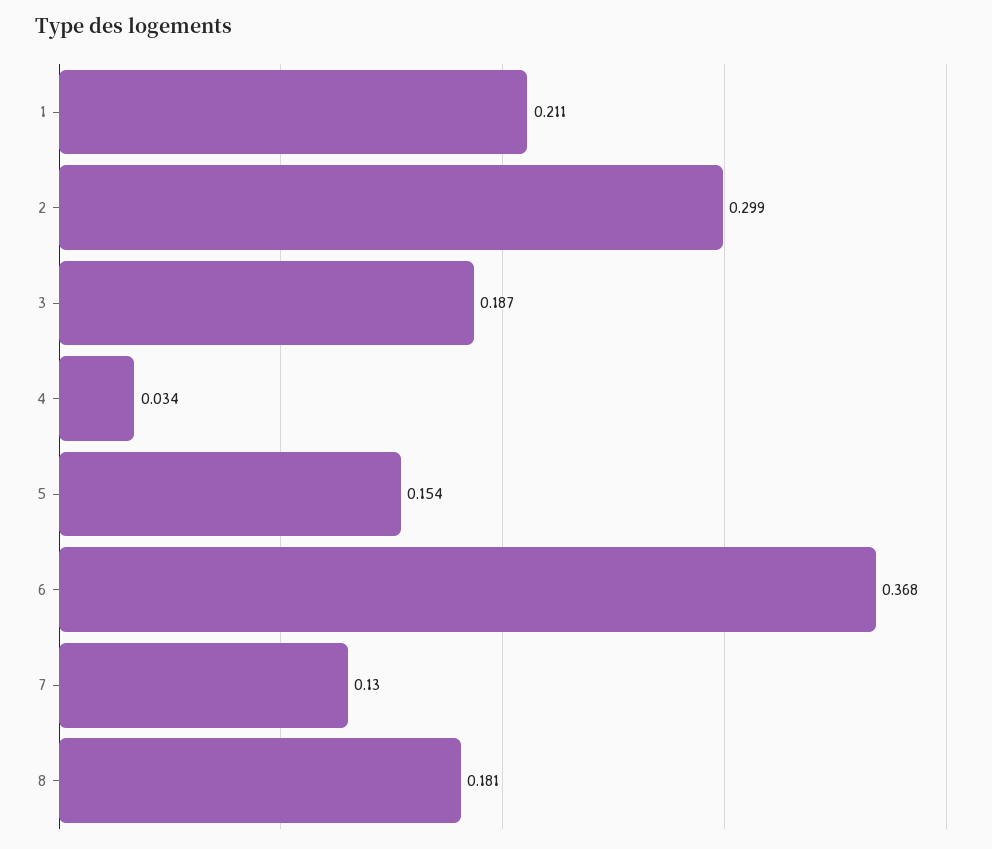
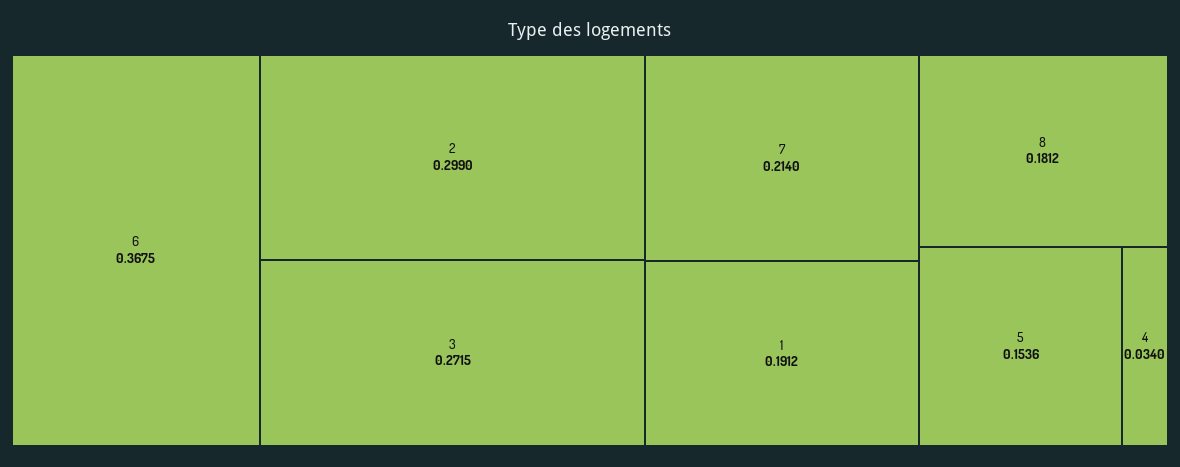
  {
-   "1": 0.211,
+   "1": 0.1912,
    "2": 0.299,
-   "3": 0.187,
+   "3": 0.2715,
    "4": 0.034,
    "5": 0.1536,
    "6": 0.3675,
-   "7": 0.13,
+   "7": 0.214,
    "8": 0.1812
  }

